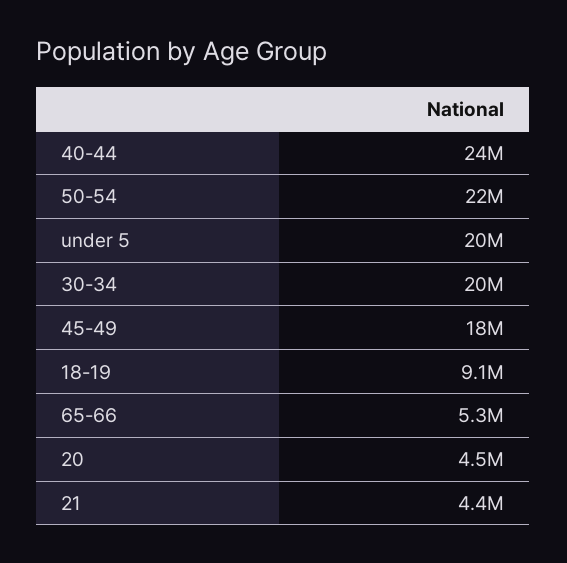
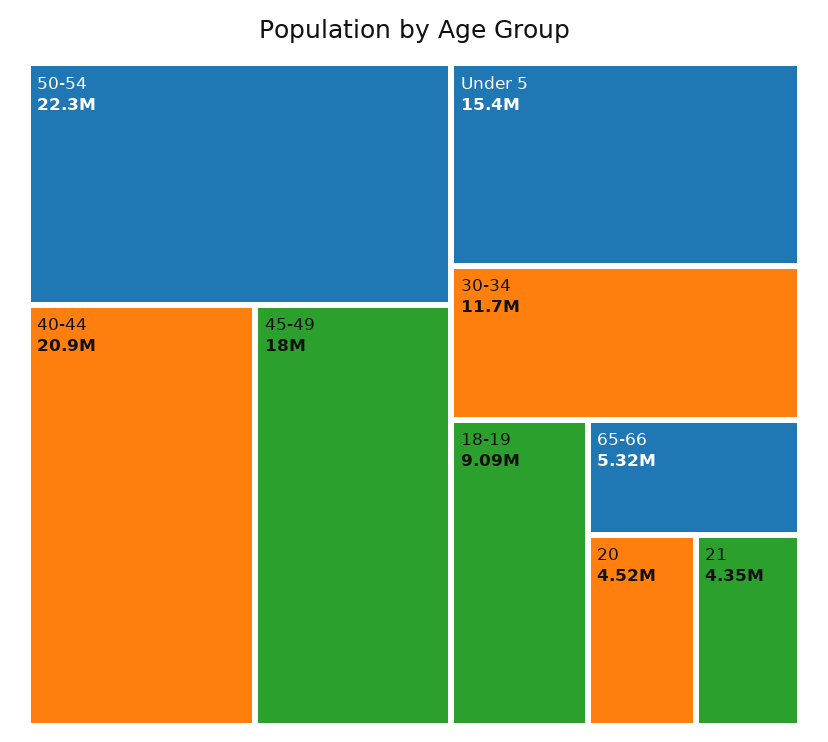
  {
-   "40-44": 24000000,
+   "40-44": 20900000,
    "50-54": 22300000,
-   "under 5": 20000000,
+   "under 5": 15400000,
-   "30-34": 20000000,
+   "30-34": 11700000,
    "45-49": 18000000,
    "18-19": 9090000,
    "65-66": 5320000,
    "20": 4520000,
    "21": 4350000
  }

